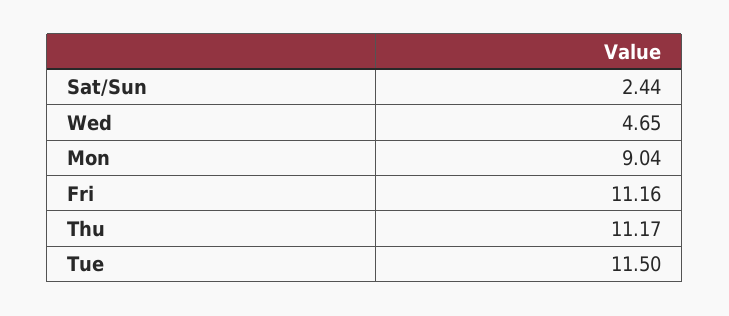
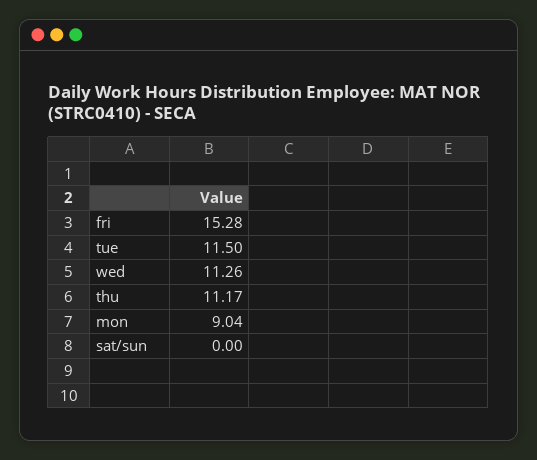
  {
-   "Sat/Sun": 2.44,
+   "Sat/Sun": 0,
-   "Wed": 4.65,
+   "Wed": 11.26,
    "Mon": 9.04,
-   "Fri": 11.16,
+   "Fri": 15.28,
    "Thu": 11.17,
    "Tue": 11.5
  }

